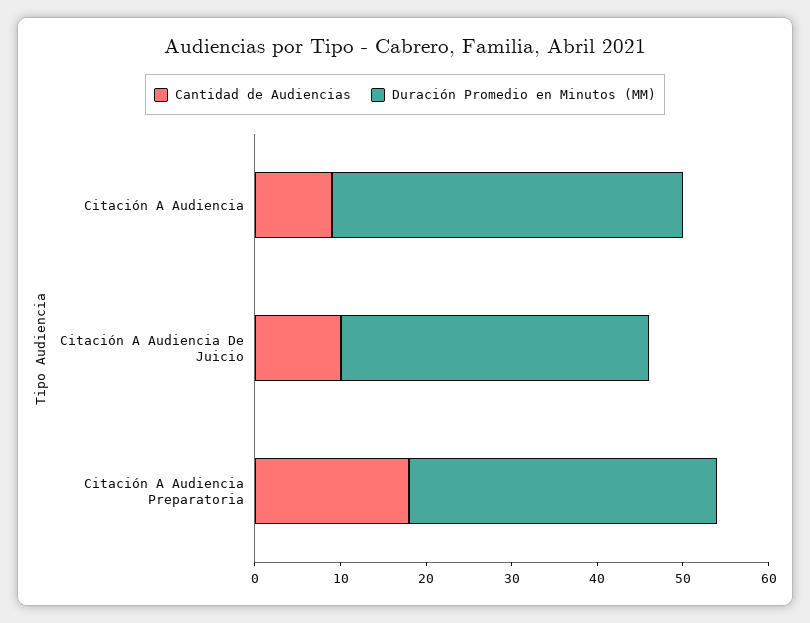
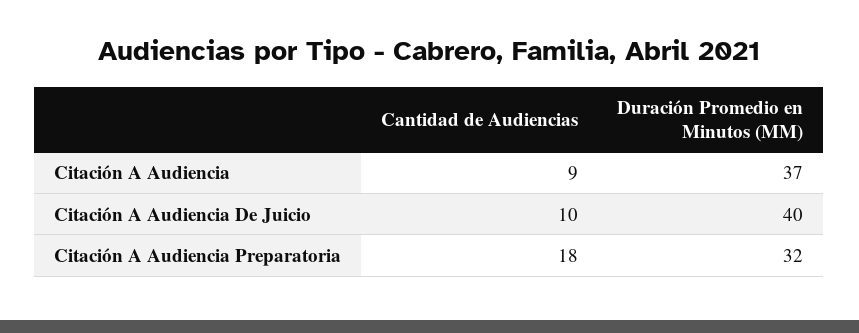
  {
    "Cantidad de Audiencias": {
      "Citación A Audiencia": 9,
      "Citación A Audiencia De Juicio": 10,
      "Citación A Audiencia Preparatoria": 18
    },
    "Duración Promedio en Minutos (MM)": {
-     "Citación A Audiencia": 41,
+     "Citación A Audiencia": 37,
-     "Citación A Audiencia De Juicio": 36,
+     "Citación A Audiencia De Juicio": 40,
-     "Citación A Audiencia Preparatoria": 36
+     "Citación A Audiencia Preparatoria": 32
    }
  }

